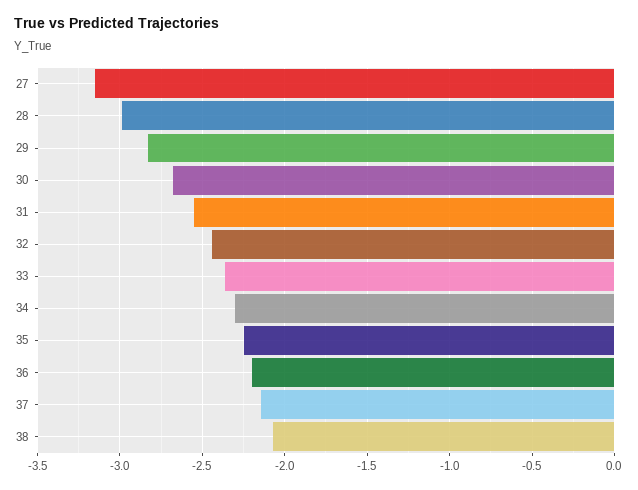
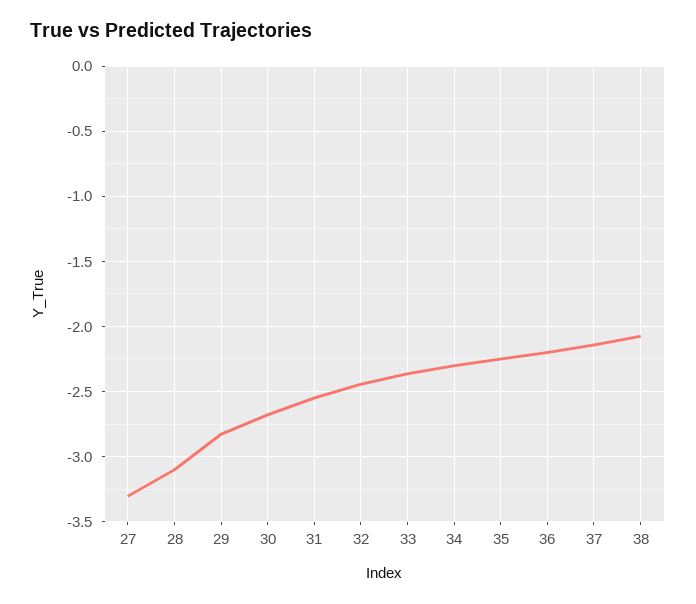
  {
-   "27": -3.15,
+   "27": -3.3,
-   "28": -3,
+   "28": -3.1,
    "29": -2.85,
    "30": -2.7,
    "31": -2.55,
    "32": -2.45,
    "33": -2.35,
    "34": -2.3,
    "35": -2.25,
    "36": -2.2,
    "37": -2.15,
    "38": -2.05
  }

